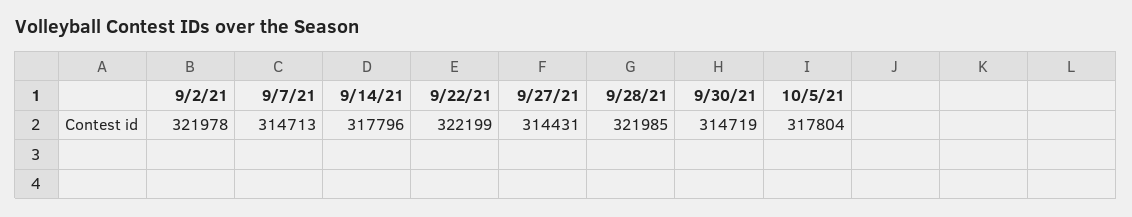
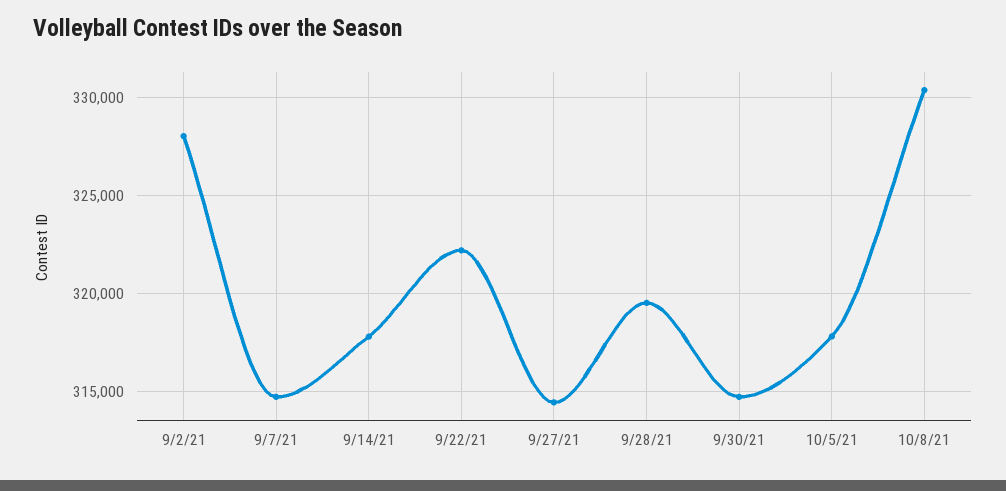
  {
-   "9/2/21": 321978,
+   "9/2/21": 328000,
    "9/7/21": 314713,
    "9/14/21": 317796,
    "9/22/21": 322199,
    "9/27/21": 314431,
-   "9/28/21": 321985,
+   "9/28/21": 319500,
    "9/30/21": 314719,
-   "10/5/21": 317804
+   "10/5/21": 317804,
+   "10/8/21": 330500
  }

